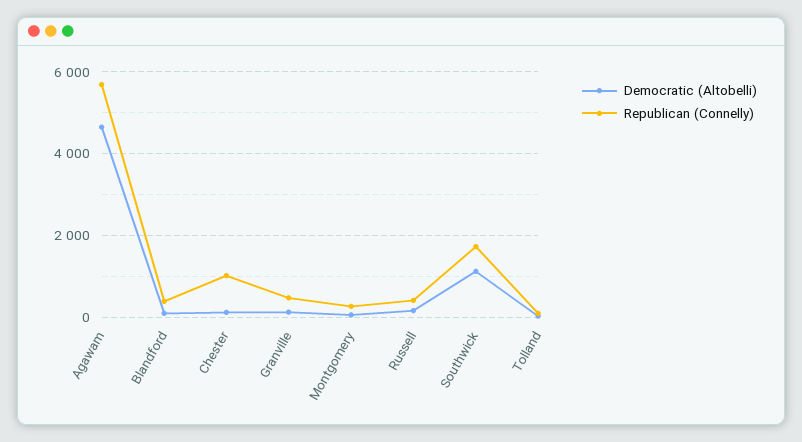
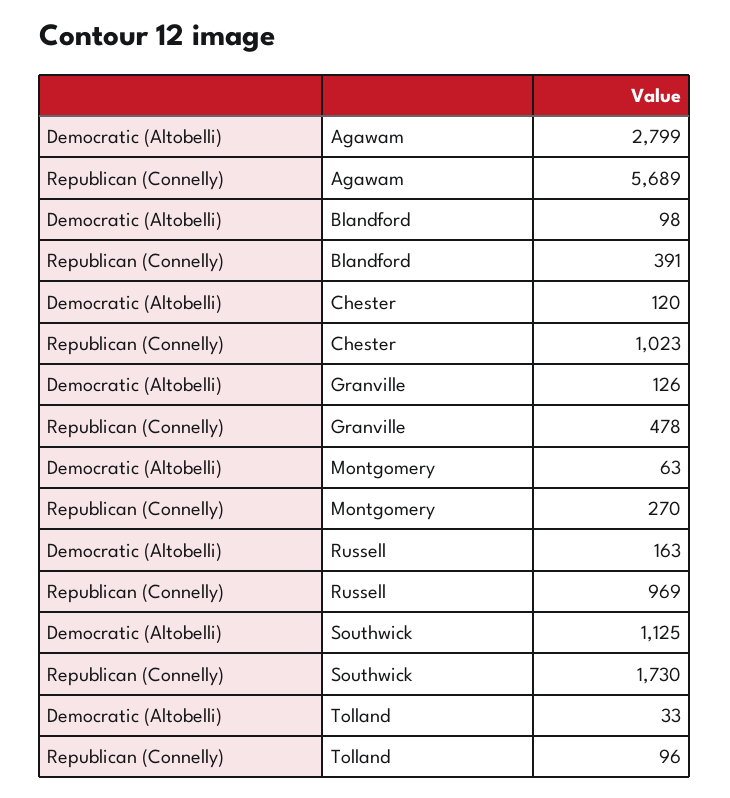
  {
    "Democratic (Altobelli)": {
-     "Agawam": 4600,
+     "Agawam": 2799,
      "Blandford": 98,
      "Chester": 120,
      "Granville": 126,
      "Montgomery": 63,
      "Russell": 163,
      "Southwick": 1125,
      "Tolland": 33
    },
    "Republican (Connelly)": {
      "Agawam": 5689,
      "Blandford": 391,
      "Chester": 1023,
      "Granville": 478,
      "Montgomery": 270,
-     "Russell": 400,
+     "Russell": 969,
      "Southwick": 1730,
      "Tolland": 96
    }
  }

